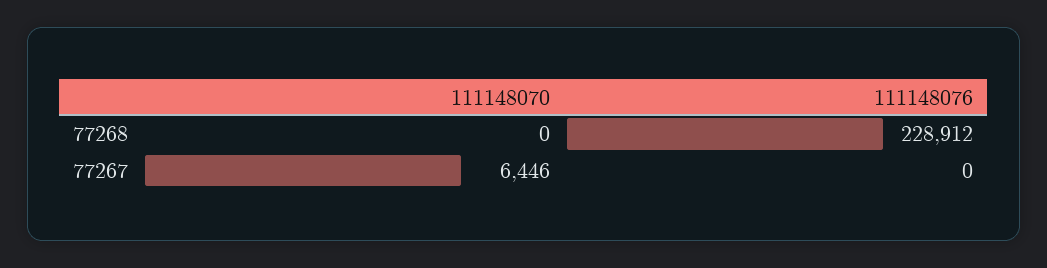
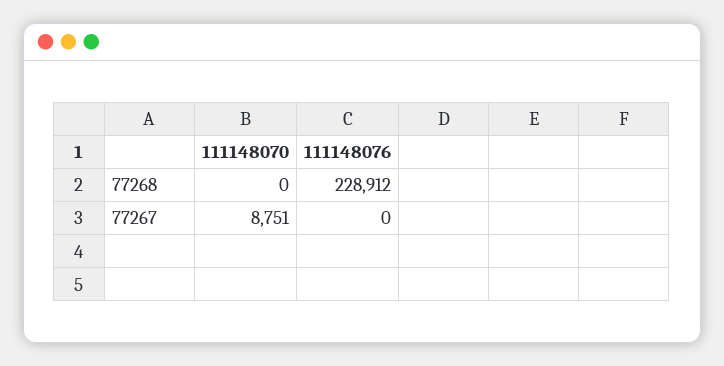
  {
    "111148070": {
      "77268": 0,
-     "77267": 6446
+     "77267": 8751
    },
    "111148076": {
      "77268": 228912,
      "77267": 0
    }
  }

